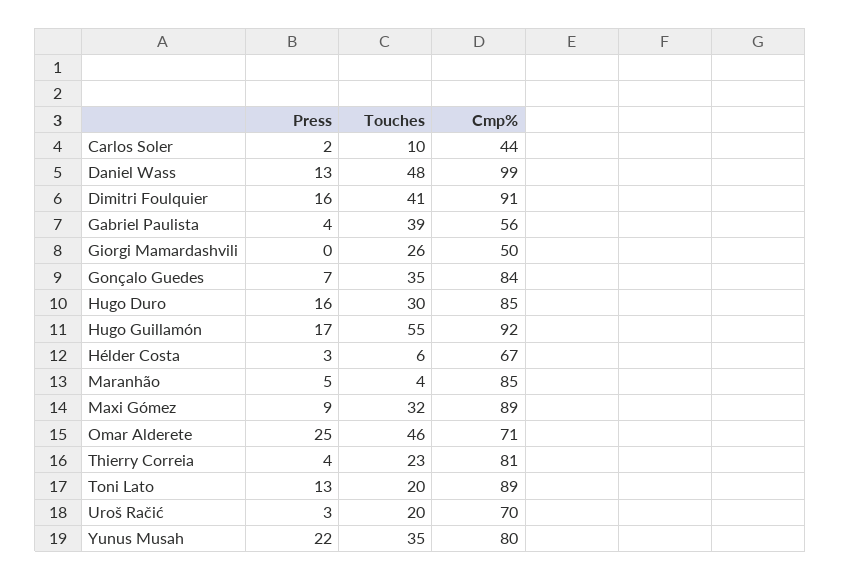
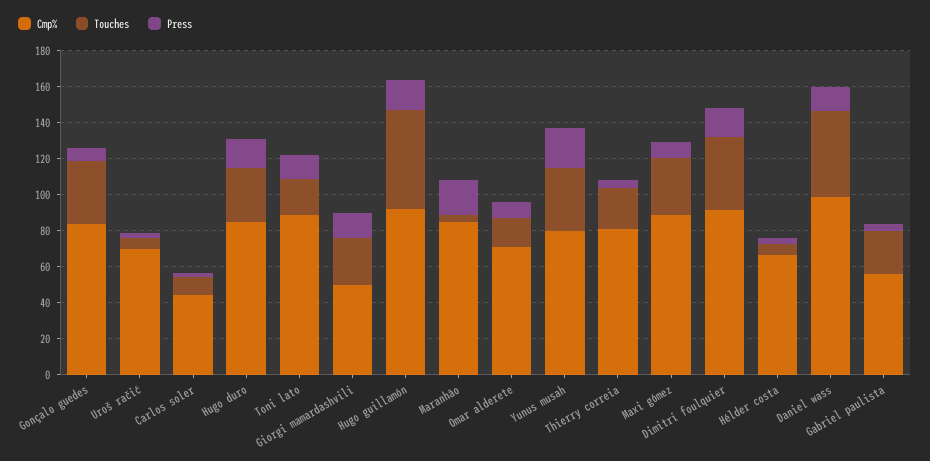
  {
    "Press": {
      "Carlos Soler": 2,
      "Daniel Wass": 13,
      "Dimitri Foulquier": 16,
      "Gabriel Paulista": 4,
-     "Giorgi Mamardashvili": 0,
+     "Giorgi Mamardashvili": 15,
      "Gonçalo Guedes": 7,
      "Hugo Duro": 16,
      "Hugo Guillamón": 17,
      "Hélder Costa": 3,
-     "Maranhão": 5,
+     "Maranhão": 20,
      "Maxi Gómez": 9,
-     "Omar Alderete": 25,
+     "Omar Alderete": 10,
      "Thierry Correia": 4,
      "Toni Lato": 13,
      "Uroš Račić": 3,
      "Yunus Musah": 22
    },
    "Touches": {
      "Carlos Soler": 10,
      "Daniel Wass": 48,
      "Dimitri Foulquier": 41,
-     "Gabriel Paulista": 39,
+     "Gabriel Paulista": 25,
      "Giorgi Mamardashvili": 26,
      "Gonçalo Guedes": 35,
      "Hugo Duro": 30,
      "Hugo Guillamón": 55,
      "Hélder Costa": 6,
      "Maranhão": 4,
      "Maxi Gómez": 32,
-     "Omar Alderete": 46,
+     "Omar Alderete": 15,
      "Thierry Correia": 23,
      "Toni Lato": 20,
-     "Uroš Račić": 20,
+     "Uroš Račić": 5,
      "Yunus Musah": 35
    },
    "Cmp%": {
      "Carlos Soler": 44,
      "Daniel Wass": 99,
      "Dimitri Foulquier": 91,
      "Gabriel Paulista": 56,
      "Giorgi Mamardashvili": 50,
      "Gonçalo Guedes": 84,
      "Hugo Duro": 85,
      "Hugo Guillamón": 92,
      "Hélder Costa": 67,
      "Maranhão": 85,
      "Maxi Gómez": 89,
      "Omar Alderete": 71,
      "Thierry Correia": 81,
      "Toni Lato": 89,
      "Uroš Račić": 70,
      "Yunus Musah": 80
    }
  }

